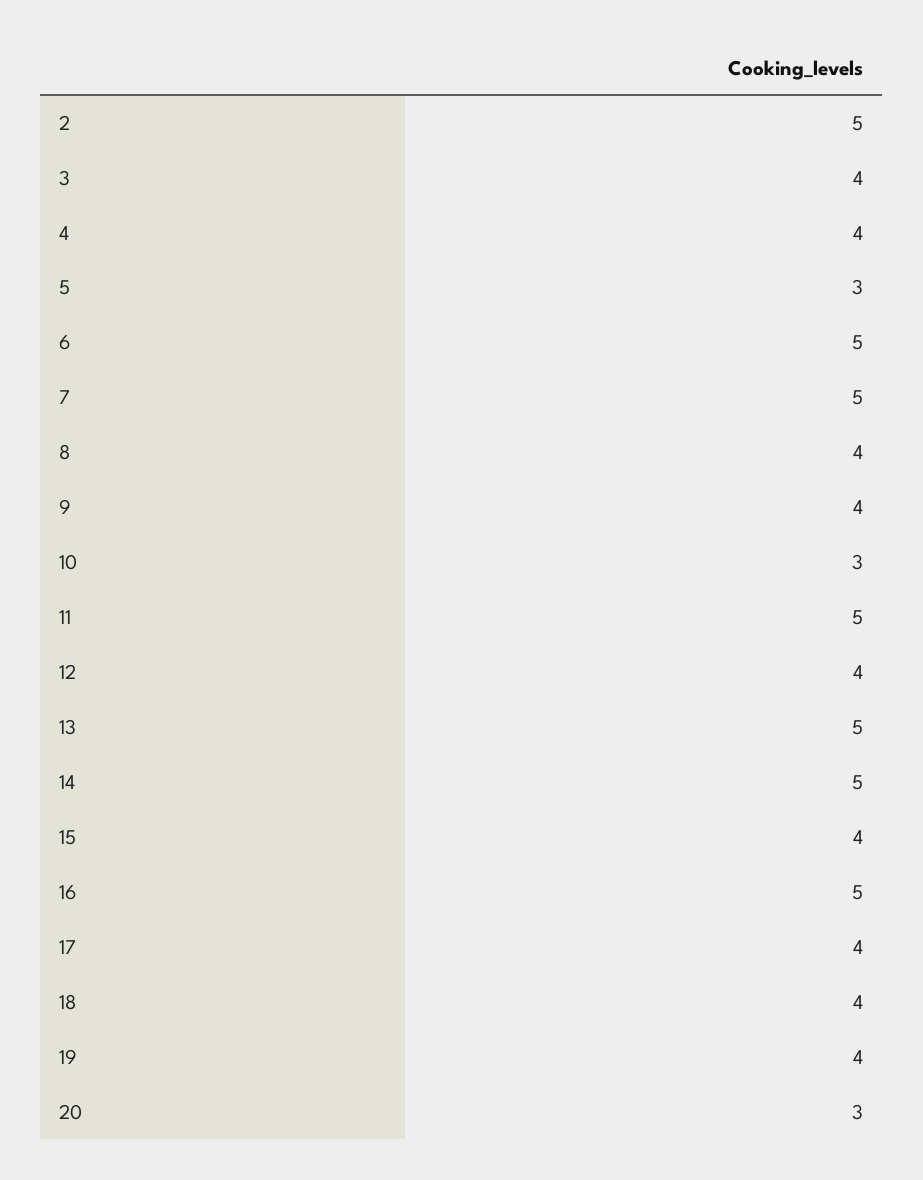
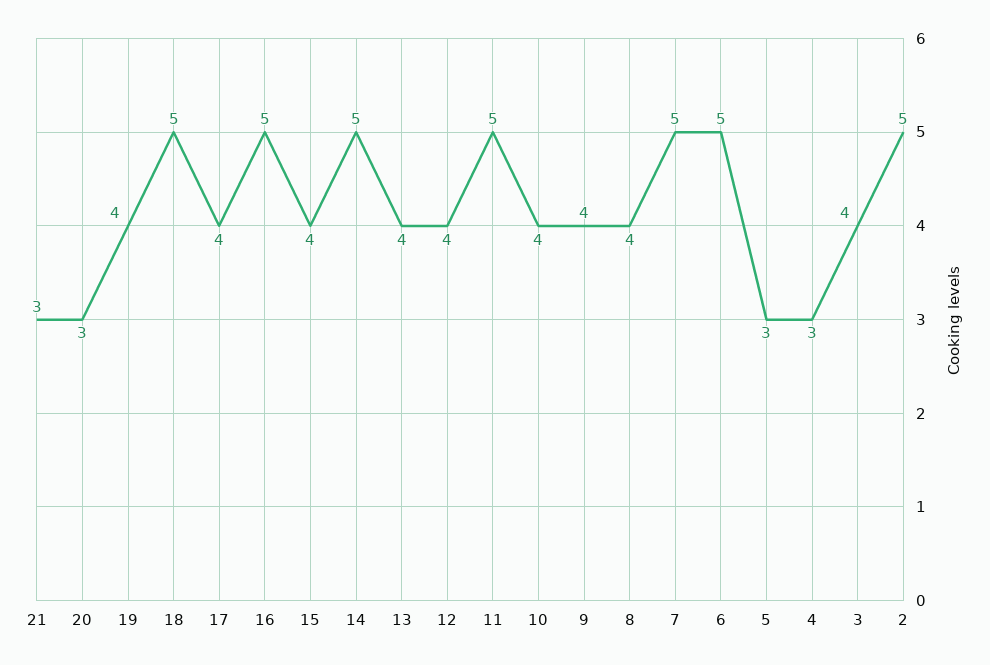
  {
    "2": 5,
    "3": 4,
-   "4": 4,
+   "4": 3,
    "5": 3,
    "6": 5,
    "7": 5,
    "8": 4,
    "9": 4,
-   "10": 3,
+   "10": 4,
    "11": 5,
    "12": 4,
-   "13": 5,
+   "13": 4,
    "14": 5,
    "15": 4,
    "16": 5,
    "17": 4,
-   "18": 4,
+   "18": 5,
    "19": 4,
-   "20": 3
+   "20": 3,
+   "21": 3
  }

